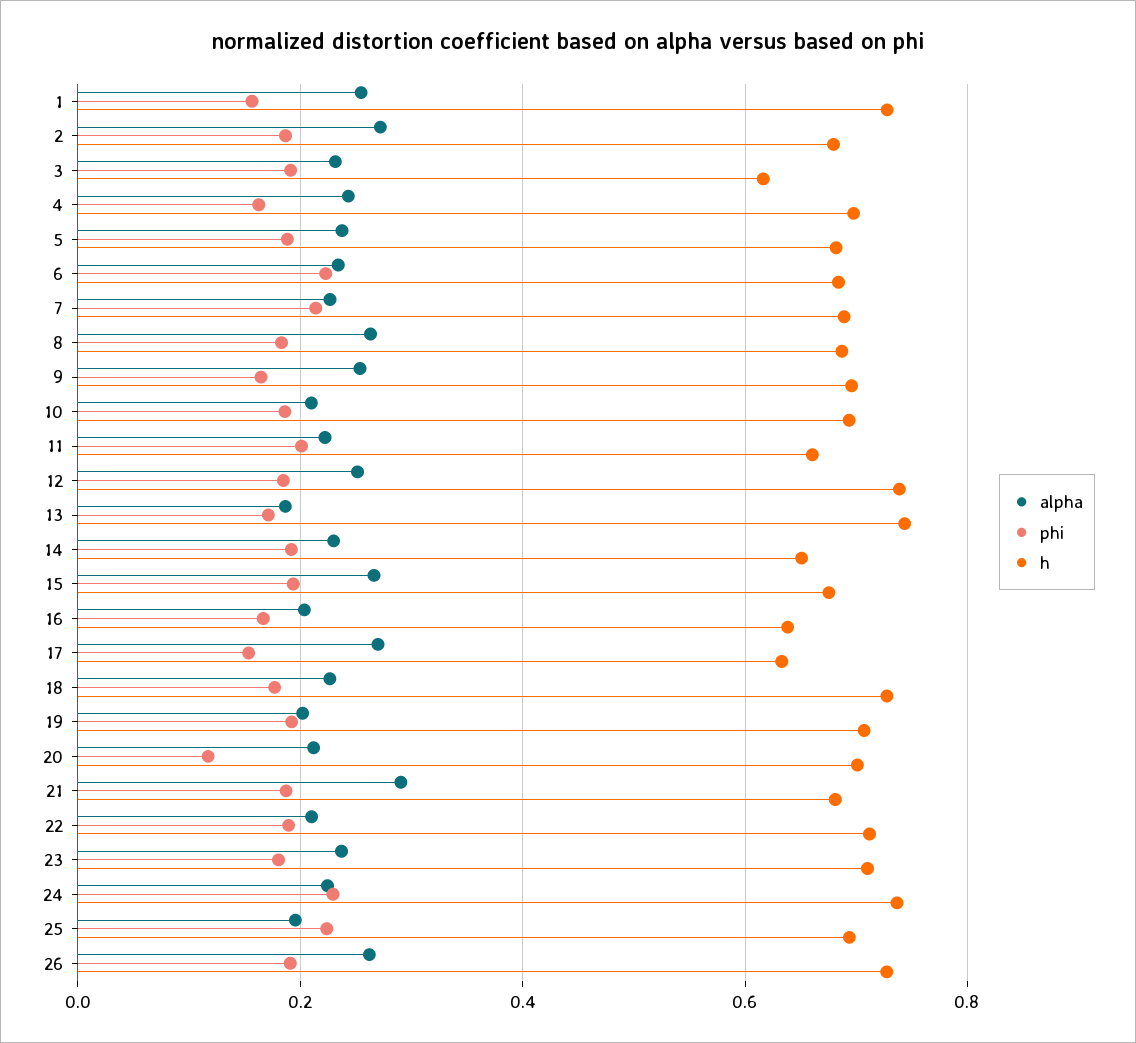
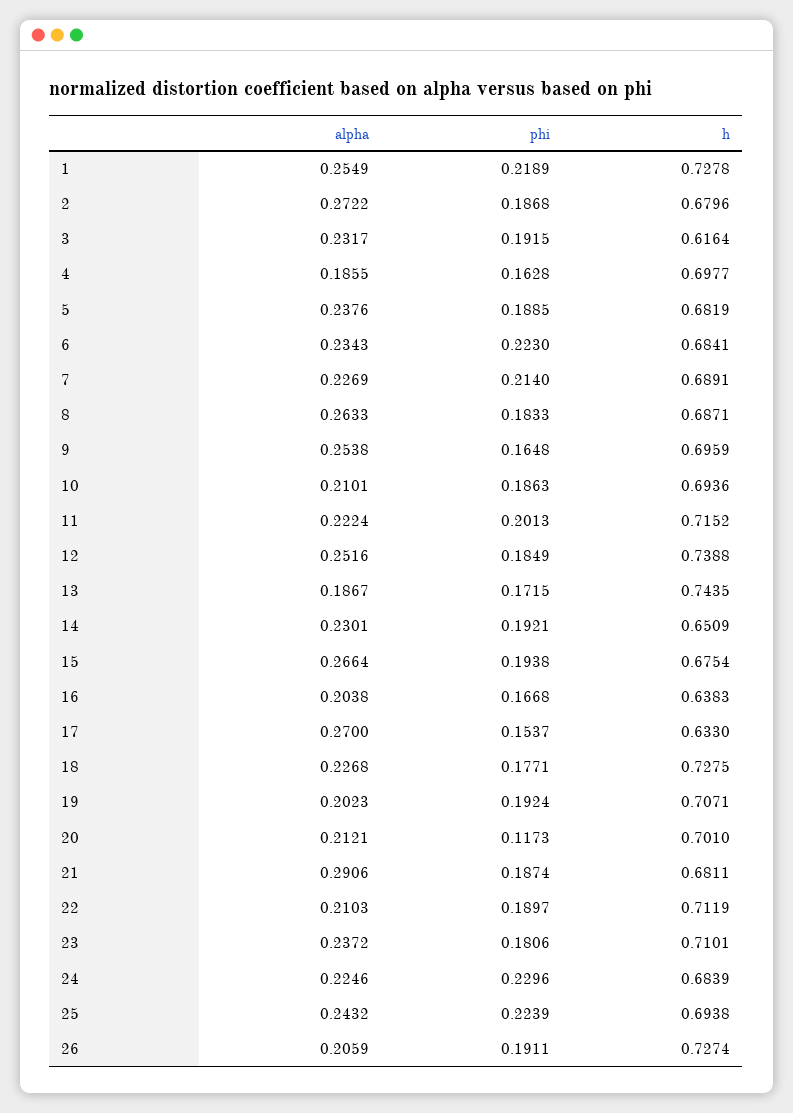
  {
    "alpha": {
      "1": 0.2549,
      "2": 0.2722,
      "3": 0.2317,
-     "4": 0.24,
+     "4": 0.1855,
      "5": 0.2376,
      "6": 0.2343,
      "7": 0.2269,
      "8": 0.2633,
      "9": 0.2538,
      "10": 0.2101,
      "11": 0.2224,
      "12": 0.2516,
      "13": 0.1867,
      "14": 0.2301,
      "15": 0.2664,
      "16": 0.2038,
      "17": 0.27,
      "18": 0.2268,
      "19": 0.2023,
      "20": 0.2121,
      "21": 0.2906,
      "22": 0.2103,
      "23": 0.2372,
      "24": 0.2246,
-     "25": 0.2,
+     "25": 0.2432,
-     "26": 0.26
+     "26": 0.2059
    },
    "phi": {
-     "1": 0.16,
+     "1": 0.2189,
      "2": 0.1868,
      "3": 0.1915,
      "4": 0.1628,
      "5": 0.1885,
      "6": 0.223,
      "7": 0.214,
      "8": 0.1833,
      "9": 0.1648,
      "10": 0.1863,
      "11": 0.2013,
      "12": 0.1849,
      "13": 0.1715,
      "14": 0.1921,
      "15": 0.1938,
      "16": 0.1668,
      "17": 0.1537,
      "18": 0.1771,
      "19": 0.1924,
      "20": 0.1173,
      "21": 0.1874,
      "22": 0.1897,
      "23": 0.1806,
      "24": 0.2296,
      "25": 0.2239,
      "26": 0.1911
    },
    "h": {
      "1": 0.7278,
      "2": 0.6796,
      "3": 0.6164,
      "4": 0.6977,
      "5": 0.6819,
      "6": 0.6841,
      "7": 0.6891,
      "8": 0.6871,
      "9": 0.6959,
      "10": 0.6936,
-     "11": 0.66,
+     "11": 0.7152,
      "12": 0.7388,
      "13": 0.7435,
      "14": 0.6509,
      "15": 0.6754,
      "16": 0.6383,
      "17": 0.633,
      "18": 0.7275,
      "19": 0.7071,
      "20": 0.701,
      "21": 0.6811,
      "22": 0.7119,
      "23": 0.7101,
-     "24": 0.74,
+     "24": 0.6839,
      "25": 0.6938,
      "26": 0.7274
    }
  }

